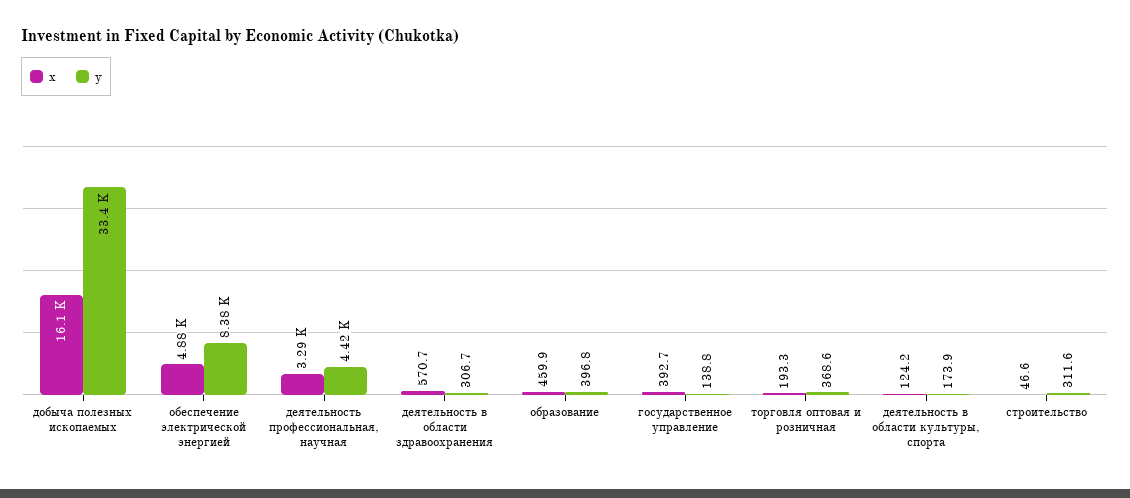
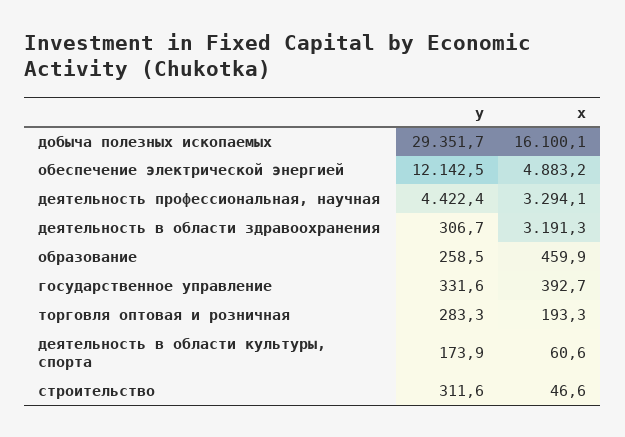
  {
    "x": {
      "добыча полезных ископаемых": 16100.1,
      "обеспечение электрической энергией": 4883.2,
      "деятельность профессиональная, научная": 3294.1,
-     "деятельность в области здравоохранения": 570.7,
+     "деятельность в области здравоохранения": 3191.3,
      "образование": 459.9,
      "государственное управление": 392.7,
      "торговля оптовая и розничная": 193.3,
-     "деятельность в области культуры, спорта": 124.2,
+     "деятельность в области культуры, спорта": 60.6,
      "строительство": 46.6
    },
    "y": {
-     "добыча полезных ископаемых": 33400,
+     "добыча полезных ископаемых": 29351.7,
-     "обеспечение электрической энергией": 8380,
+     "обеспечение электрической энергией": 12142.5,
      "деятельность профессиональная, научная": 4422.4,
      "деятельность в области здравоохранения": 306.7,
-     "образование": 396.8,
+     "образование": 258.5,
-     "государственное управление": 138.8,
+     "государственное управление": 331.6,
-     "торговля оптовая и розничная": 368.6,
+     "торговля оптовая и розничная": 283.3,
      "деятельность в области культуры, спорта": 173.9,
      "строительство": 311.6
    }
  }

